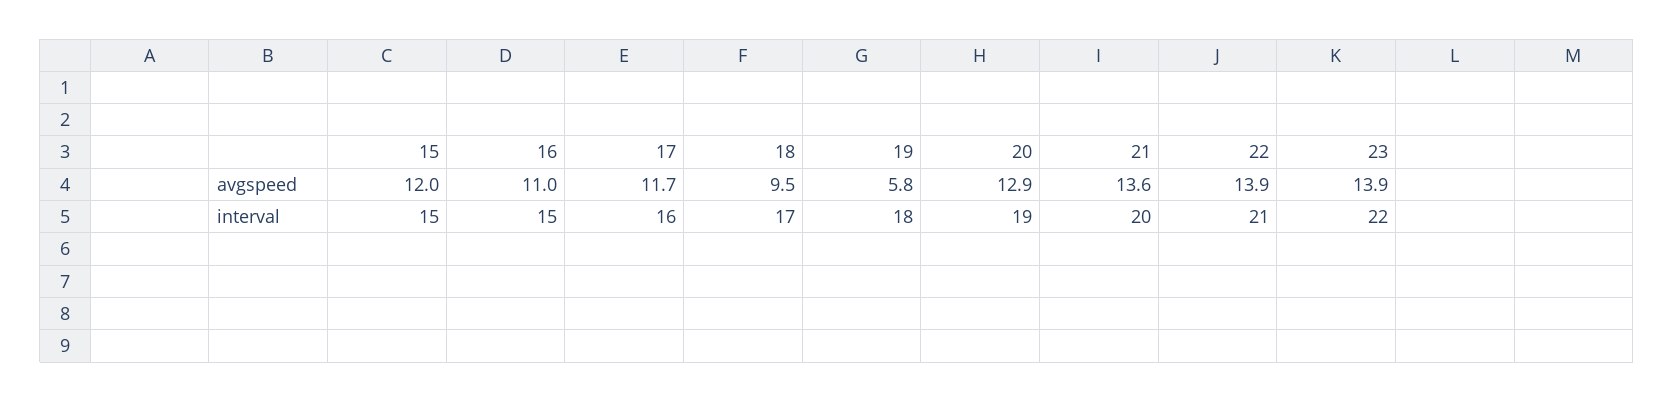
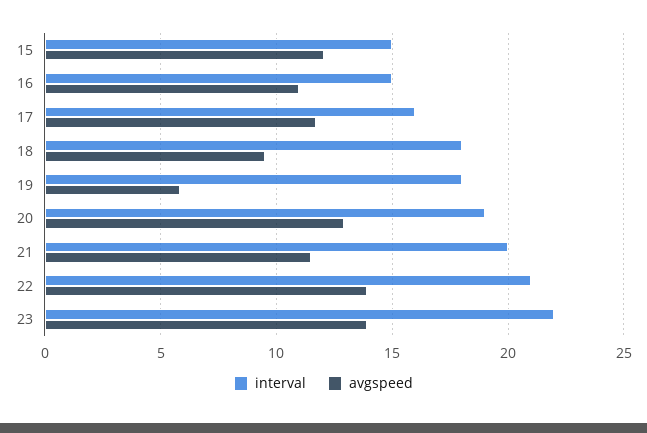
  {
    "avgspeed": {
      "15": 12,
      "16": 11,
      "17": 11.7,
      "18": 9.5,
      "19": 5.8,
      "20": 12.9,
-     "21": 13.6,
+     "21": 11.5,
      "22": 13.9,
      "23": 13.9
    },
    "interval": {
      "15": 15,
      "16": 15,
      "17": 16,
-     "18": 17,
+     "18": 18,
      "19": 18,
      "20": 19,
      "21": 20,
      "22": 21,
      "23": 22
    }
  }

